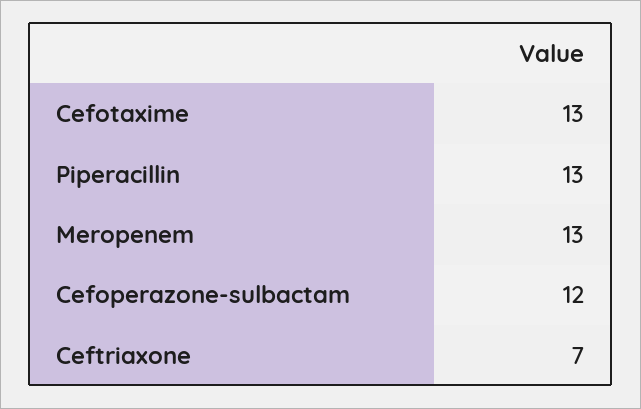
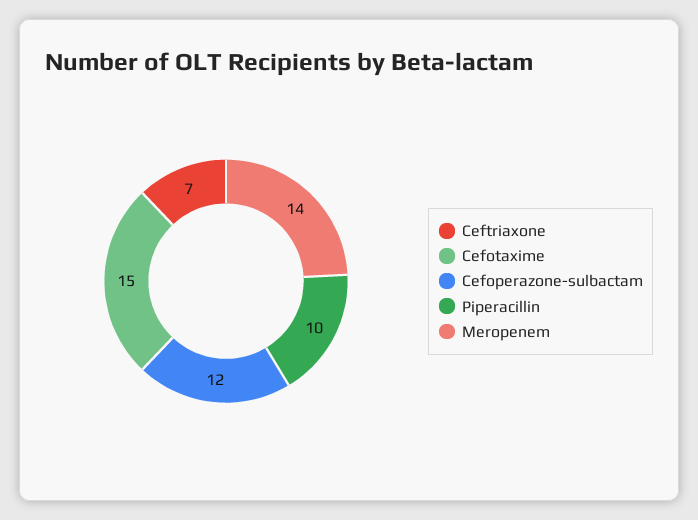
  {
-   "Cefotaxime": 13,
+   "Cefotaxime": 15,
-   "Piperacillin": 13,
+   "Piperacillin": 10,
-   "Meropenem": 13,
+   "Meropenem": 14,
    "Cefoperazone-sulbactam": 12,
    "Ceftriaxone": 7
  }

